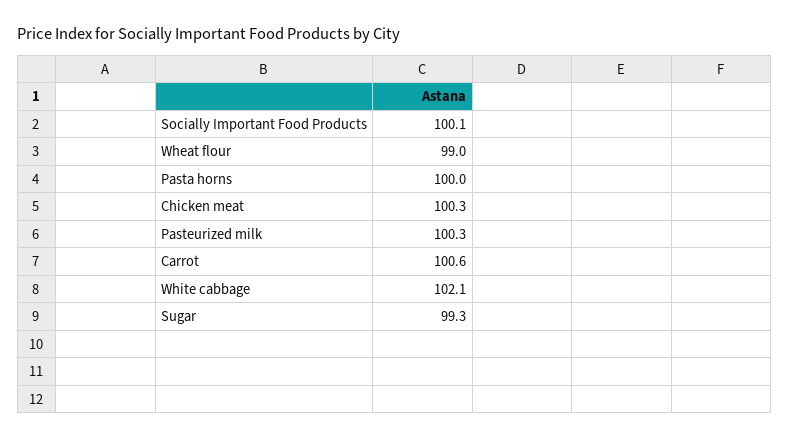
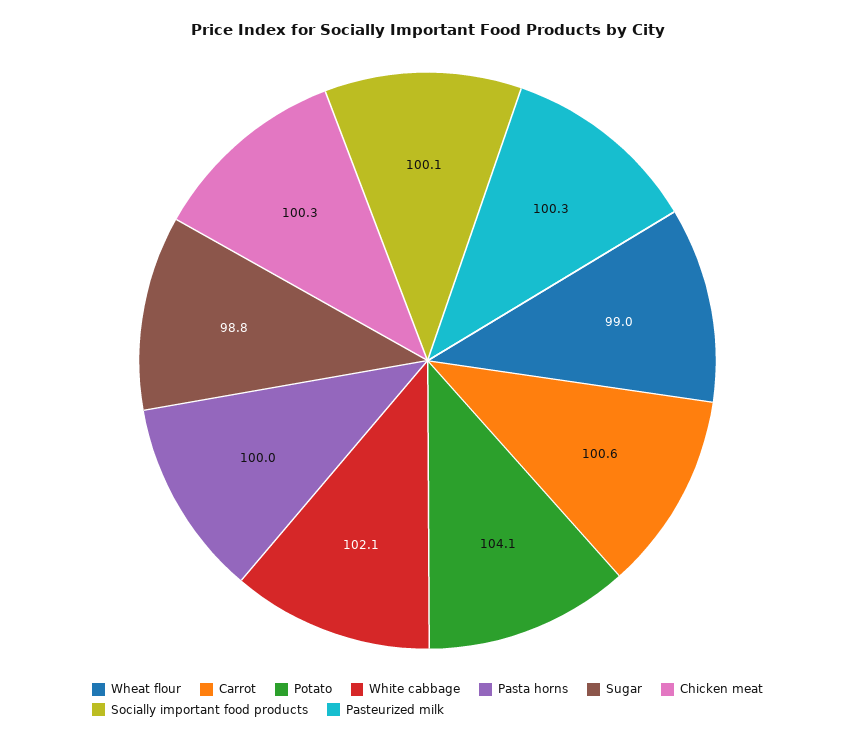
  {
    "Socially Important Food Products": 100.1,
    "Wheat flour": 99,
    "Pasta horns": 100,
    "Chicken meat": 100.3,
    "Pasteurized milk": 100.3,
    "Carrot": 100.6,
    "White cabbage": 102.1,
-   "Sugar": 99.3
+   "Sugar": 98.8,
+   "Potato": 104.1
  }

